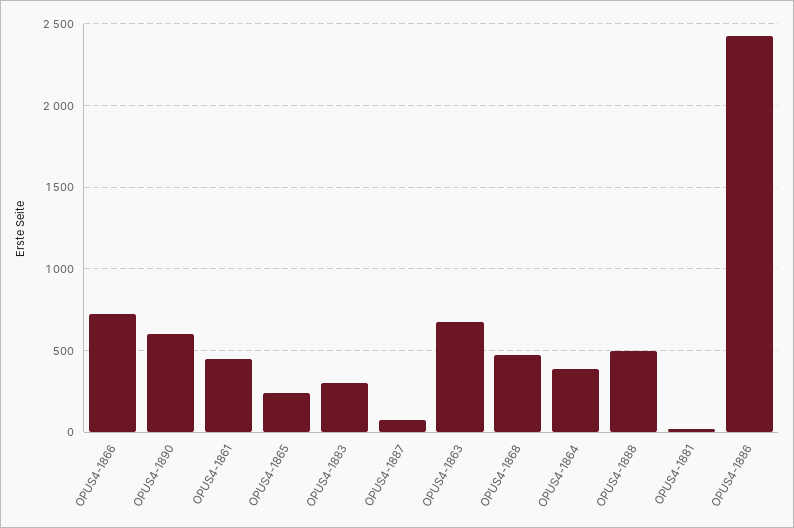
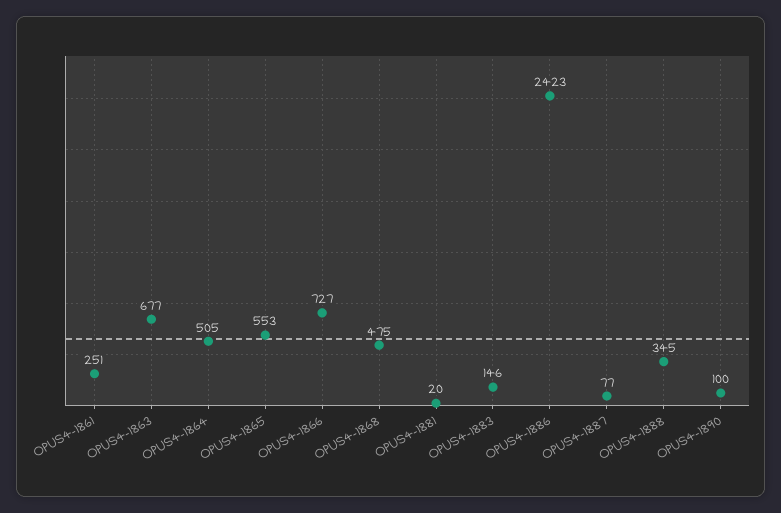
  {
    "OPUS4-1866": 727,
-   "OPUS4-1890": 600,
+   "OPUS4-1890": 100,
-   "OPUS4-1861": 450,
+   "OPUS4-1861": 251,
-   "OPUS4-1865": 250,
+   "OPUS4-1865": 553,
-   "OPUS4-1883": 300,
+   "OPUS4-1883": 146,
    "OPUS4-1887": 77,
    "OPUS4-1863": 677,
    "OPUS4-1868": 475,
-   "OPUS4-1864": 400,
+   "OPUS4-1864": 505,
-   "OPUS4-1888": 500,
+   "OPUS4-1888": 345,
    "OPUS4-1881": 20,
    "OPUS4-1886": 2423
  }

